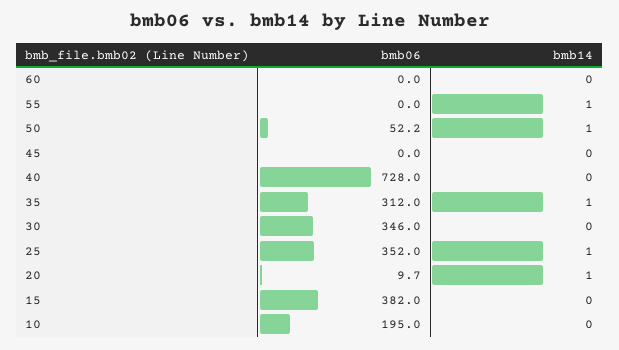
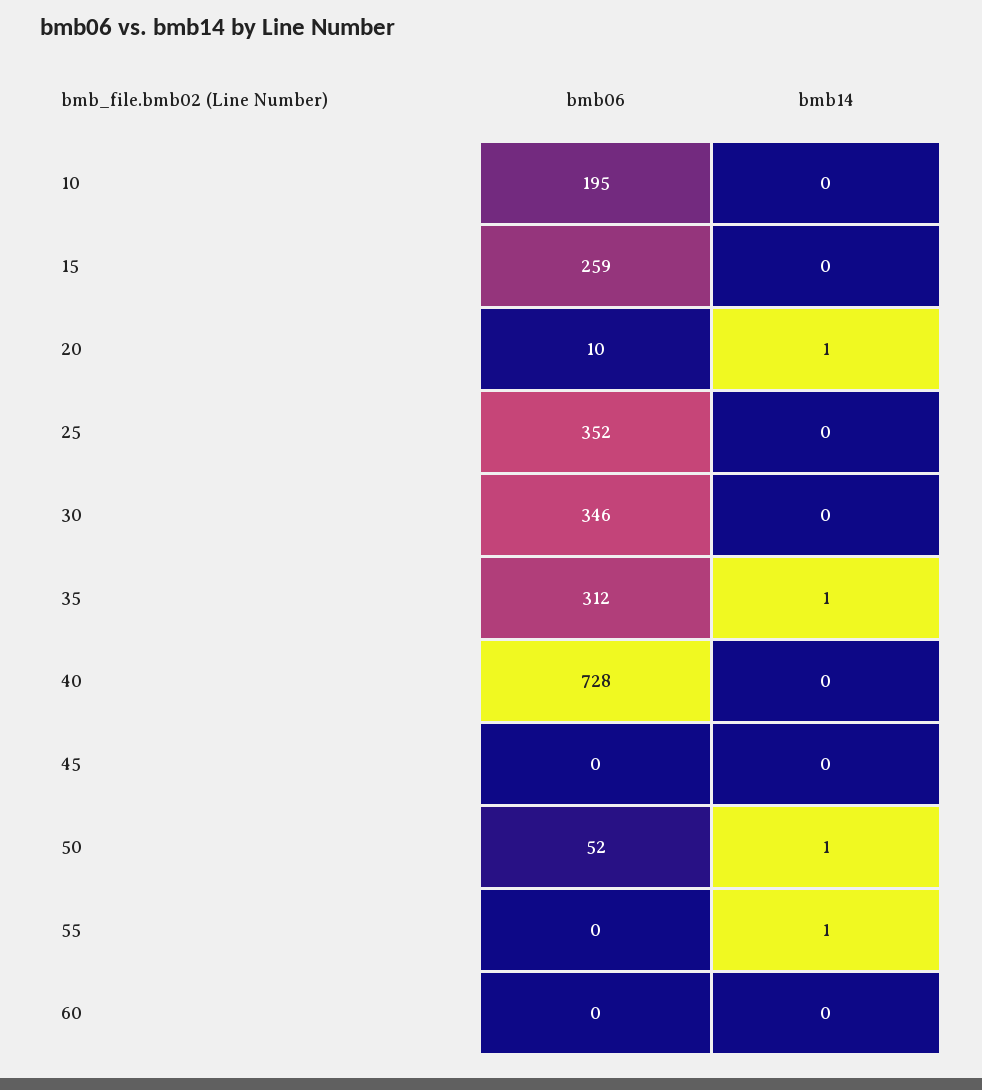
  {
    "bmb06": {
      "60": 0,
      "55": 0,
      "50": 52.2,
      "45": 0,
      "40": 728,
      "35": 312,
      "30": 346,
      "25": 352,
      "20": 9.7,
-     "15": 382,
+     "15": 259,
      "10": 195
    },
    "bmb14": {
      "60": 0,
      "55": 1,
      "50": 1,
      "45": 0,
      "40": 0,
      "35": 1,
      "30": 0,
-     "25": 1,
+     "25": 0,
      "20": 1,
      "15": 0,
      "10": 0
    }
  }

